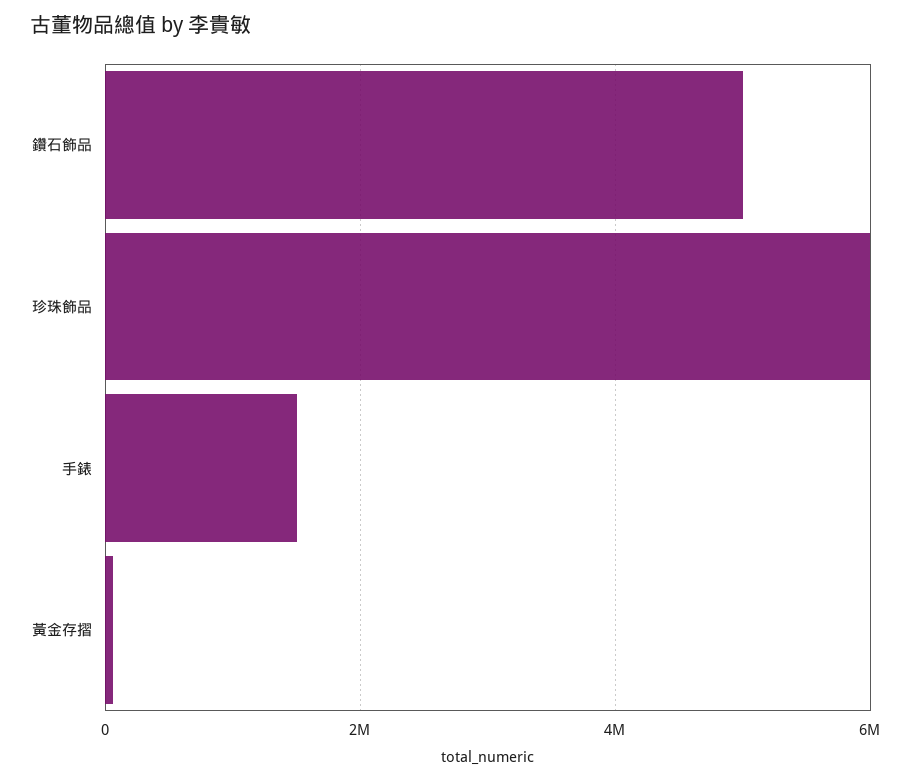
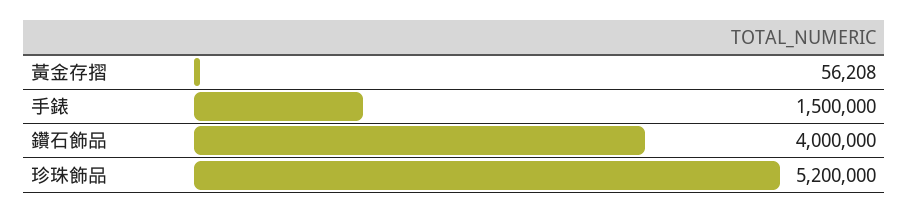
  {
-   "鑽石飾品": 5000000,
+   "鑽石飾品": 4000000,
-   "珍珠飾品": 6000000,
+   "珍珠飾品": 5200000,
    "手錶": 1500000,
    "黃金存摺": 56208
  }

